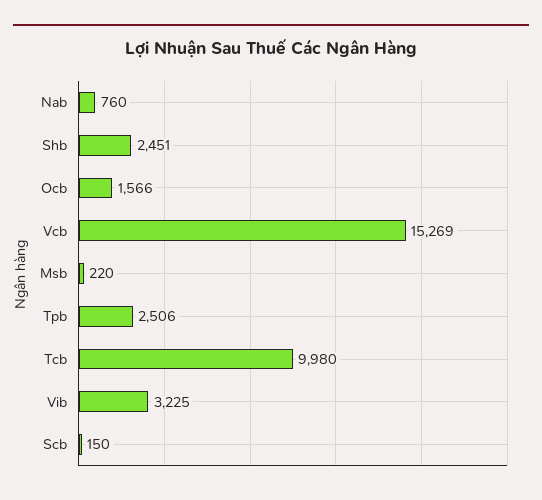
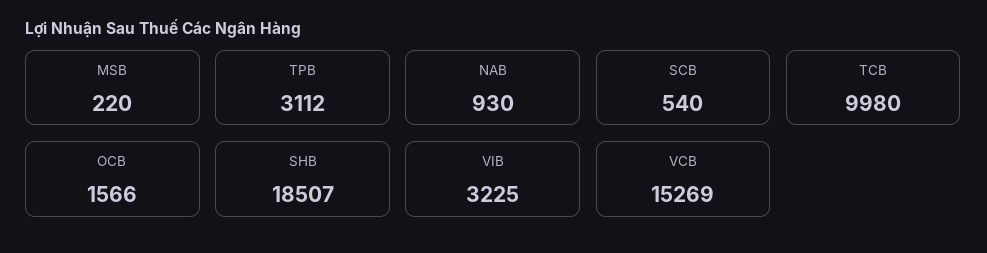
  {
-   "Nab": 760,
+   "Nab": 930,
-   "Shb": 2451,
+   "Shb": 18507,
    "Ocb": 1566,
    "Vcb": 15269,
    "Msb": 220,
-   "Tpb": 2506,
+   "Tpb": 3112,
    "Tcb": 9980,
    "Vib": 3225,
-   "Scb": 150
+   "Scb": 540
  }

